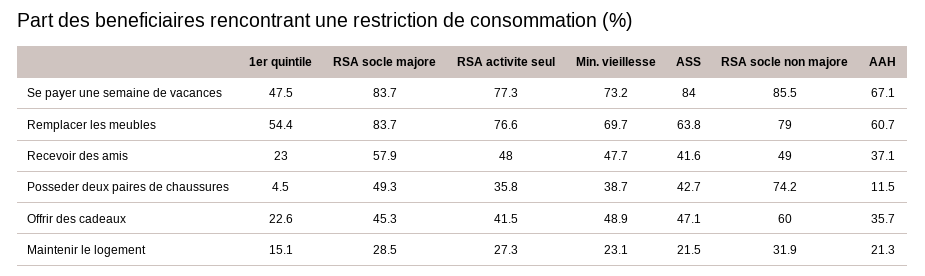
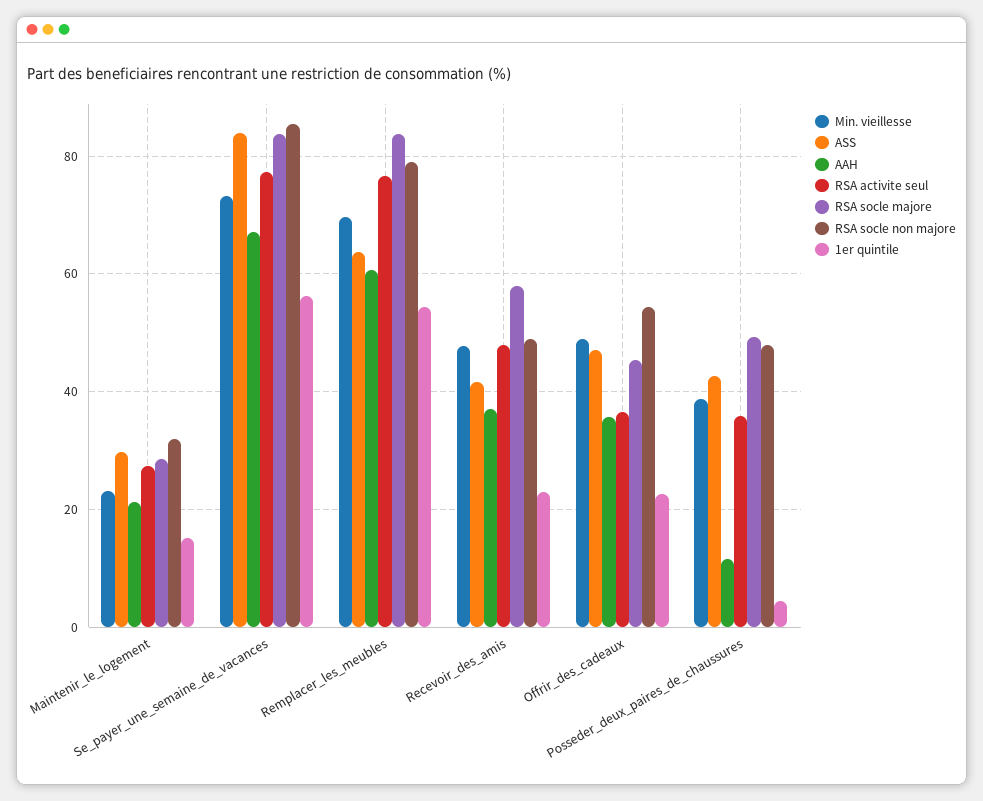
  {
    "1er quintile": {
-     "Se payer une semaine de vacances": 47.5,
+     "Se payer une semaine de vacances": 56,
      "Remplacer les meubles": 54.4,
      "Recevoir des amis": 23,
      "Posseder deux paires de chaussures": 4.5,
      "Offrir des cadeaux": 22.6,
      "Maintenir le logement": 15.1
    },
    "RSA socle majore": {
      "Se payer une semaine de vacances": 83.7,
      "Remplacer les meubles": 83.7,
      "Recevoir des amis": 57.9,
      "Posseder deux paires de chaussures": 49.3,
      "Offrir des cadeaux": 45.3,
      "Maintenir le logement": 28.5
    },
    "RSA activite seul": {
      "Se payer une semaine de vacances": 77.3,
      "Remplacer les meubles": 76.6,
      "Recevoir des amis": 48,
      "Posseder deux paires de chaussures": 35.8,
-     "Offrir des cadeaux": 41.5,
+     "Offrir des cadeaux": 36,
      "Maintenir le logement": 27.3
    },
    "Min. vieillesse": {
      "Se payer une semaine de vacances": 73.2,
      "Remplacer les meubles": 69.7,
      "Recevoir des amis": 47.7,
      "Posseder deux paires de chaussures": 38.7,
      "Offrir des cadeaux": 48.9,
      "Maintenir le logement": 23.1
    },
    "ASS": {
      "Se payer une semaine de vacances": 84,
      "Remplacer les meubles": 63.8,
      "Recevoir des amis": 41.6,
      "Posseder deux paires de chaussures": 42.7,
      "Offrir des cadeaux": 47.1,
-     "Maintenir le logement": 21.5
+     "Maintenir le logement": 30
    },
    "RSA socle non majore": {
      "Se payer une semaine de vacances": 85.5,
      "Remplacer les meubles": 79,
      "Recevoir des amis": 49,
-     "Posseder deux paires de chaussures": 74.2,
+     "Posseder deux paires de chaussures": 48,
-     "Offrir des cadeaux": 60,
+     "Offrir des cadeaux": 54,
      "Maintenir le logement": 31.9
    },
    "AAH": {
      "Se payer une semaine de vacances": 67.1,
      "Remplacer les meubles": 60.7,
      "Recevoir des amis": 37.1,
      "Posseder deux paires de chaussures": 11.5,
      "Offrir des cadeaux": 35.7,
      "Maintenir le logement": 21.3
    }
  }

